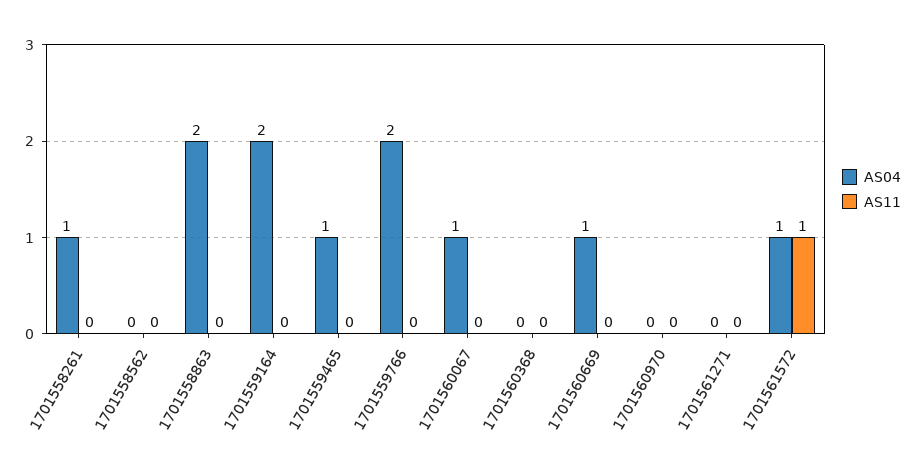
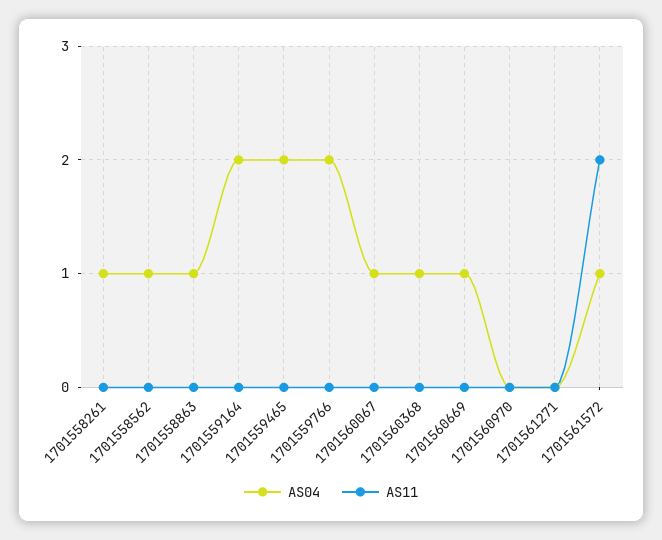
  {
    "AS04": {
      "1701558261": 1,
-     "1701558562": 0,
+     "1701558562": 1,
-     "1701558863": 2,
+     "1701558863": 1,
      "1701559164": 2,
-     "1701559465": 1,
+     "1701559465": 2,
      "1701559766": 2,
      "1701560067": 1,
-     "1701560368": 0,
+     "1701560368": 1,
      "1701560669": 1,
      "1701560970": 0,
      "1701561271": 0,
      "1701561572": 1
    },
    "AS11": {
      "1701558261": 0,
      "1701558562": 0,
      "1701558863": 0,
      "1701559164": 0,
      "1701559465": 0,
      "1701559766": 0,
      "1701560067": 0,
      "1701560368": 0,
      "1701560669": 0,
      "1701560970": 0,
      "1701561271": 0,
-     "1701561572": 1
+     "1701561572": 2
    }
  }

